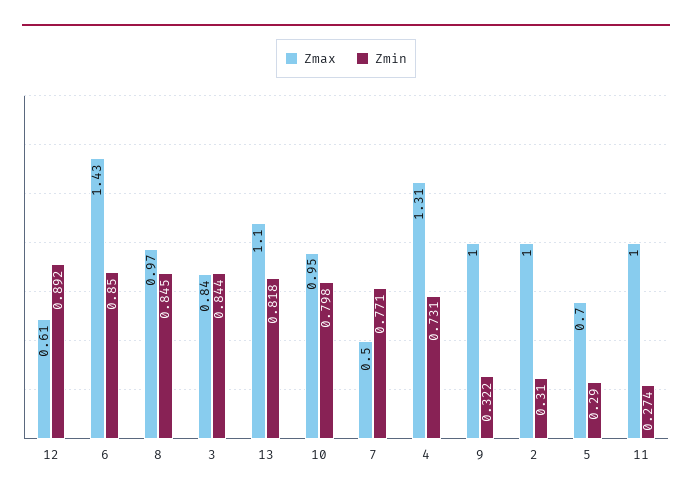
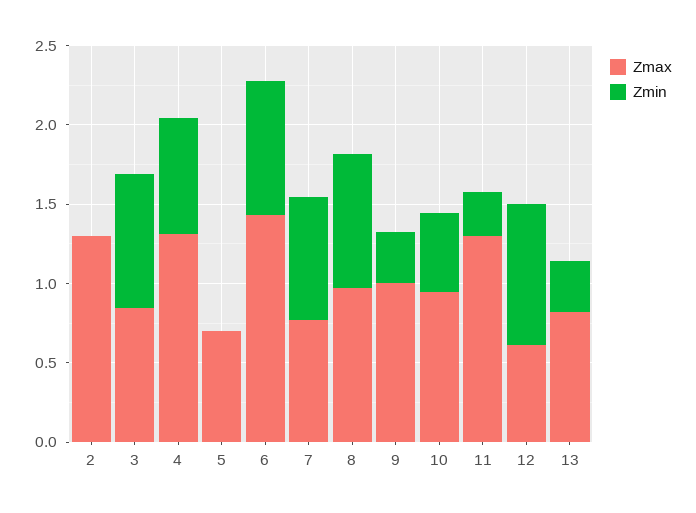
  {
    "Zmax": {
      "12": 0.61,
      "6": 1.43,
      "8": 0.97,
      "3": 0.84,
-     "13": 1.1,
+     "13": 0.8,
      "10": 0.95,
-     "7": 0.5,
+     "7": 0.8,
      "4": 1.31,
      "9": 1,
-     "2": 1,
+     "2": 1.3,
      "5": 0.7,
-     "11": 1
+     "11": 1.3
    },
    "Zmin": {
      "12": 0.892,
      "6": 0.85,
      "8": 0.845,
      "3": 0.844,
-     "13": 0.818,
+     "13": 0.3,
-     "10": 0.798,
+     "10": 0.5,
      "7": 0.771,
      "4": 0.731,
      "9": 0.322,
-     "2": 0.31,
+     "2": 0,
-     "5": 0.29,
+     "5": 0,
      "11": 0.274
    }
  }

